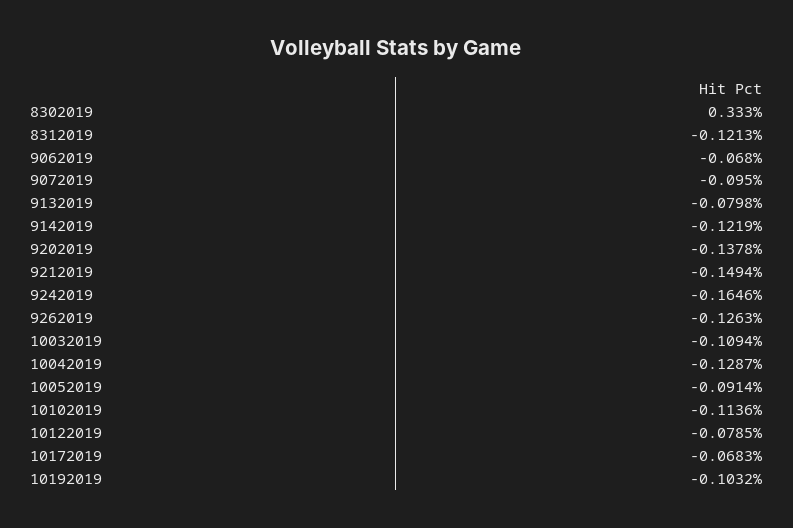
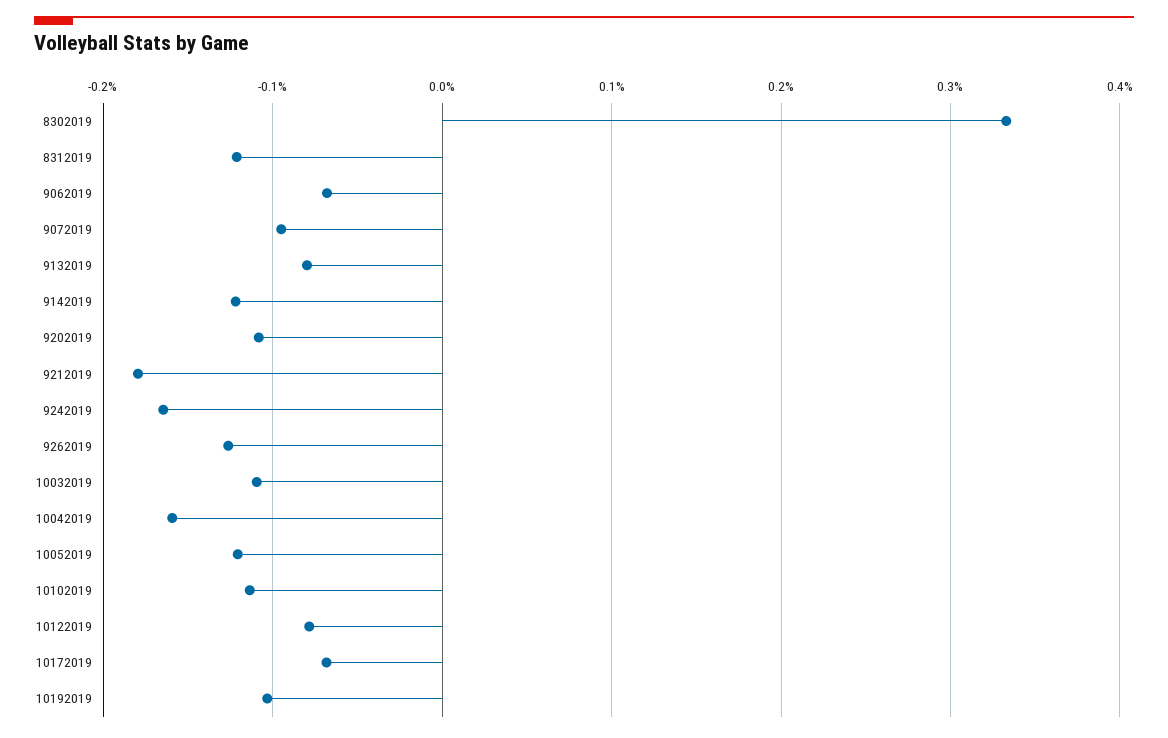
  {
    "8302019": 0.333,
    "8312019": -0.1213,
    "9062019": -0.068,
    "9072019": -0.095,
    "9132019": -0.0798,
    "9142019": -0.1219,
-   "9202019": -0.1378,
+   "9202019": -0.11,
-   "9212019": -0.1494,
+   "9212019": -0.18,
    "9242019": -0.1646,
    "9262019": -0.1263,
    "10032019": -0.1094,
-   "10042019": -0.1287,
+   "10042019": -0.16,
-   "10052019": -0.0914,
+   "10052019": -0.12,
    "10102019": -0.1136,
    "10122019": -0.0785,
    "10172019": -0.0683,
    "10192019": -0.1032
  }

